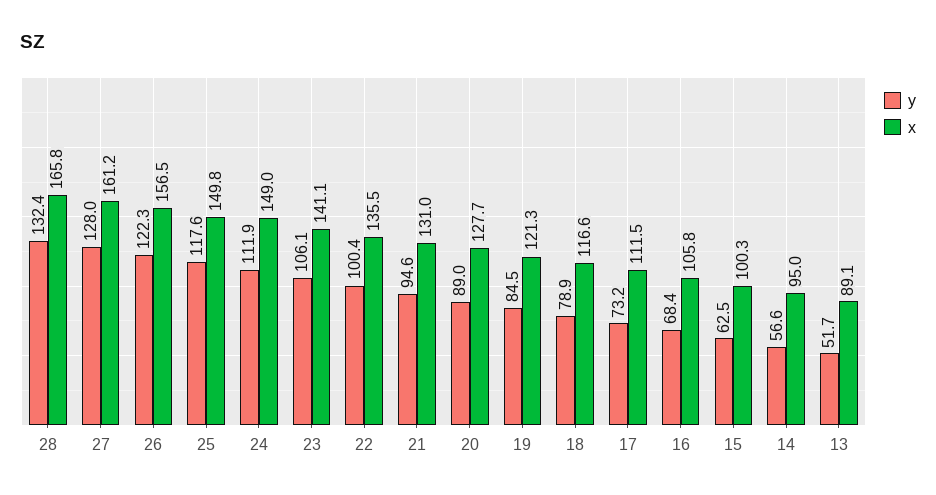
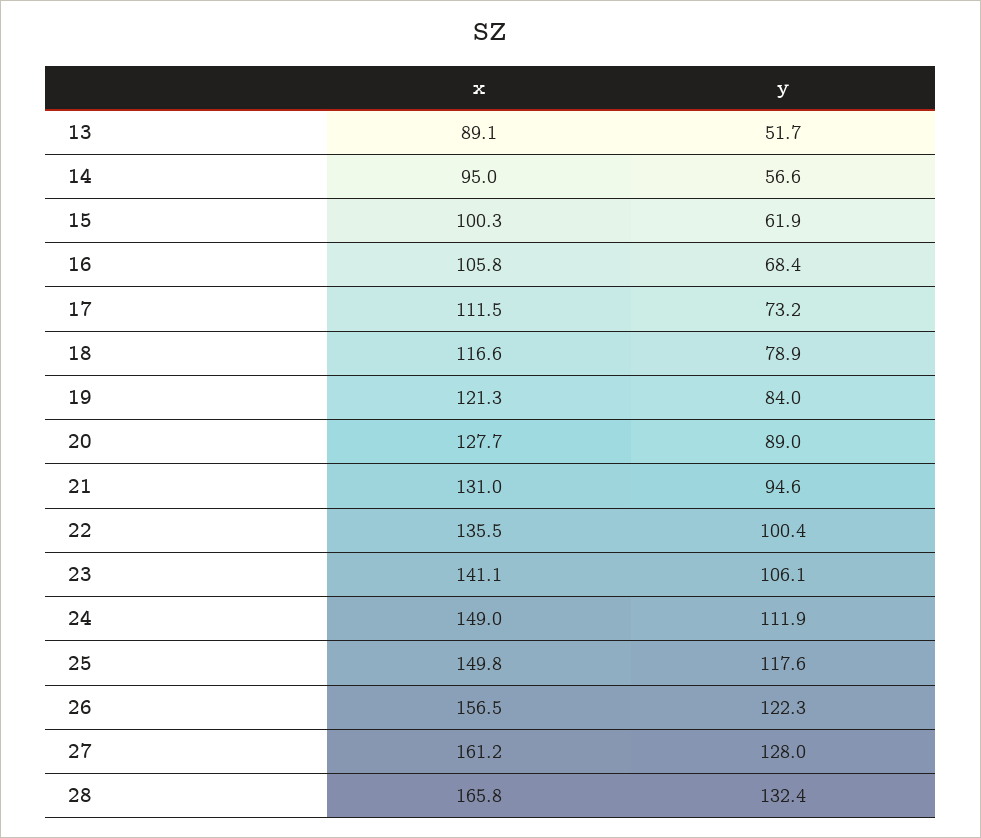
  {
    "y": {
      "28": 132.4,
      "27": 128,
      "26": 122.3,
      "25": 117.6,
      "24": 111.9,
      "23": 106.1,
      "22": 100.4,
      "21": 94.6,
      "20": 89,
-     "19": 84.5,
+     "19": 84,
      "18": 78.9,
      "17": 73.2,
      "16": 68.4,
-     "15": 62.5,
+     "15": 61.9,
      "14": 56.6,
      "13": 51.7
    },
    "x": {
      "28": 165.8,
      "27": 161.2,
      "26": 156.5,
      "25": 149.8,
      "24": 149,
      "23": 141.1,
      "22": 135.5,
      "21": 131,
      "20": 127.7,
      "19": 121.3,
      "18": 116.6,
      "17": 111.5,
      "16": 105.8,
      "15": 100.3,
      "14": 95,
      "13": 89.1
    }
  }

